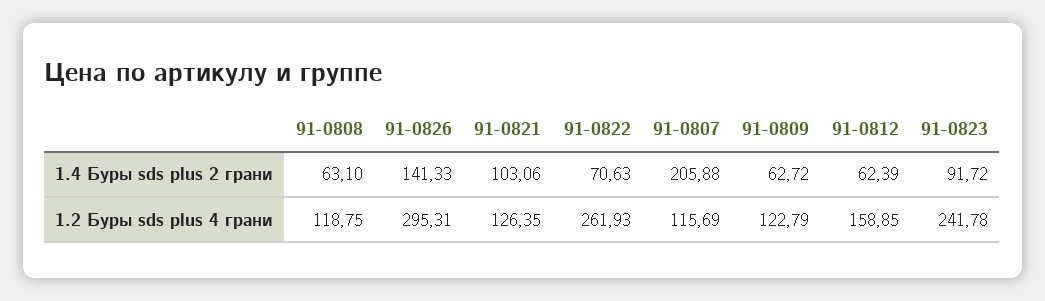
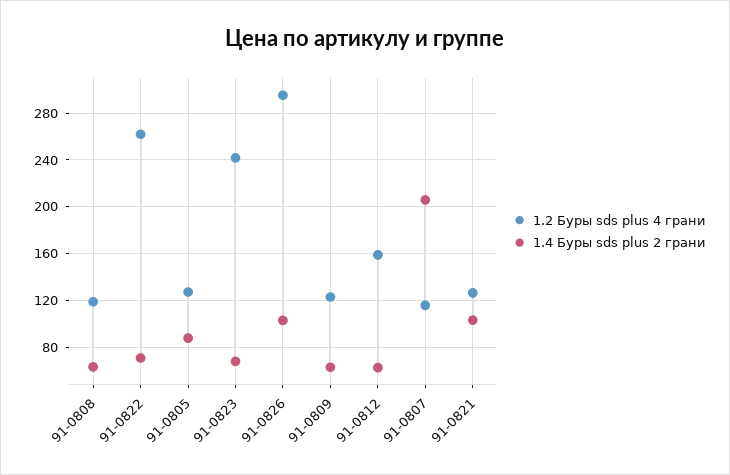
  {
    "1.4 Буры sds plus 2 грани": {
      "91-0808": 63.1,
-     "91-0826": 141.33,
+     "91-0826": 100,
      "91-0821": 103.06,
      "91-0822": 70.63,
      "91-0807": 205.88,
      "91-0809": 62.72,
      "91-0812": 62.39,
-     "91-0823": 91.72
+     "91-0823": 70,
+     "91-0805": 90
    },
    "1.2 Буры sds plus 4 грани": {
      "91-0808": 118.75,
      "91-0826": 295.31,
      "91-0821": 126.35,
      "91-0822": 261.93,
      "91-0807": 115.69,
      "91-0809": 122.79,
      "91-0812": 158.85,
-     "91-0823": 241.78
+     "91-0823": 241.78,
+     "91-0805": 130
    }
  }

